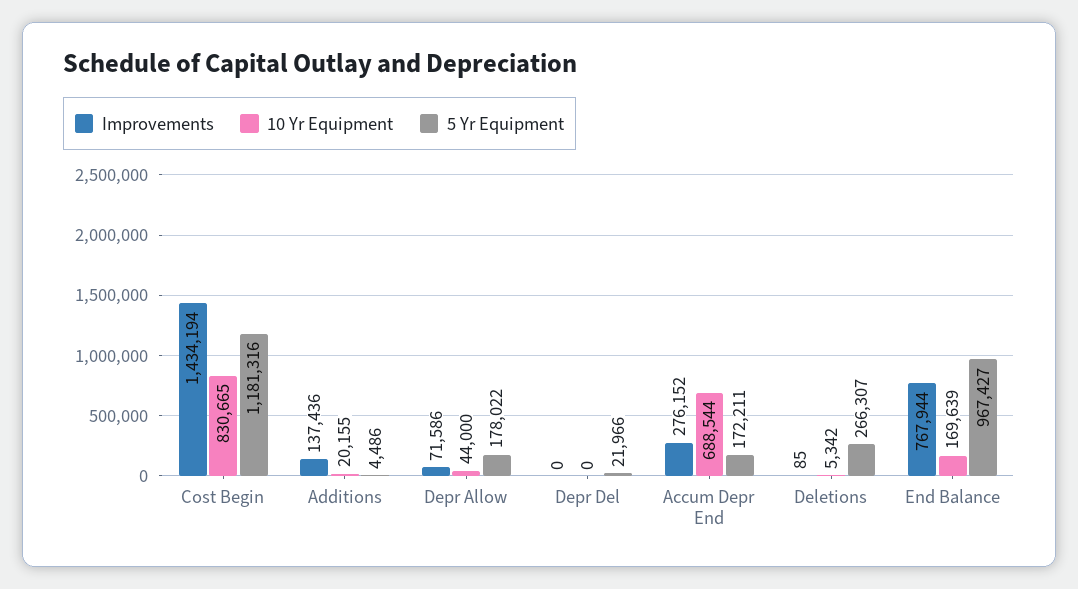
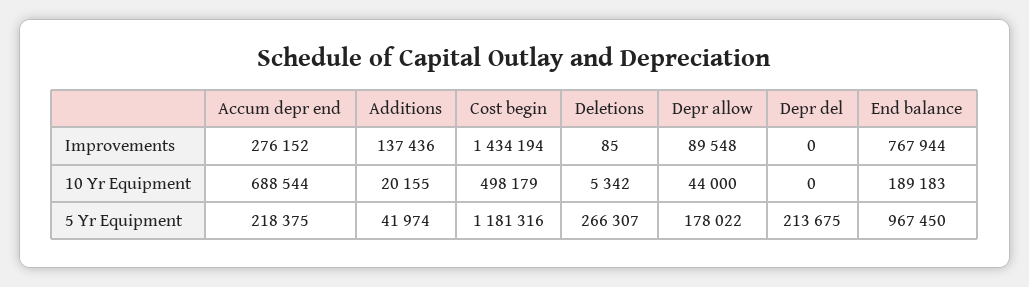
  {
    "Improvements": {
      "Cost Begin": 1434194,
      "Additions": 137436,
-     "Depr Allow": 71586,
+     "Depr Allow": 89548,
      "Depr Del": 0,
      "Accum Depr End": 276152,
      "Deletions": 85,
      "End Balance": 767944
    },
    "10 Yr Equipment": {
-     "Cost Begin": 830665,
+     "Cost Begin": 498179,
      "Additions": 20155,
      "Depr Allow": 44000,
      "Depr Del": 0,
      "Accum Depr End": 688544,
      "Deletions": 5342,
-     "End Balance": 169639
+     "End Balance": 189183
    },
    "5 Yr Equipment": {
      "Cost Begin": 1181316,
-     "Additions": 4486,
+     "Additions": 41974,
      "Depr Allow": 178022,
-     "Depr Del": 21966,
+     "Depr Del": 213675,
-     "Accum Depr End": 172211,
+     "Accum Depr End": 218375,
      "Deletions": 266307,
-     "End Balance": 967427
+     "End Balance": 967450
    }
  }

